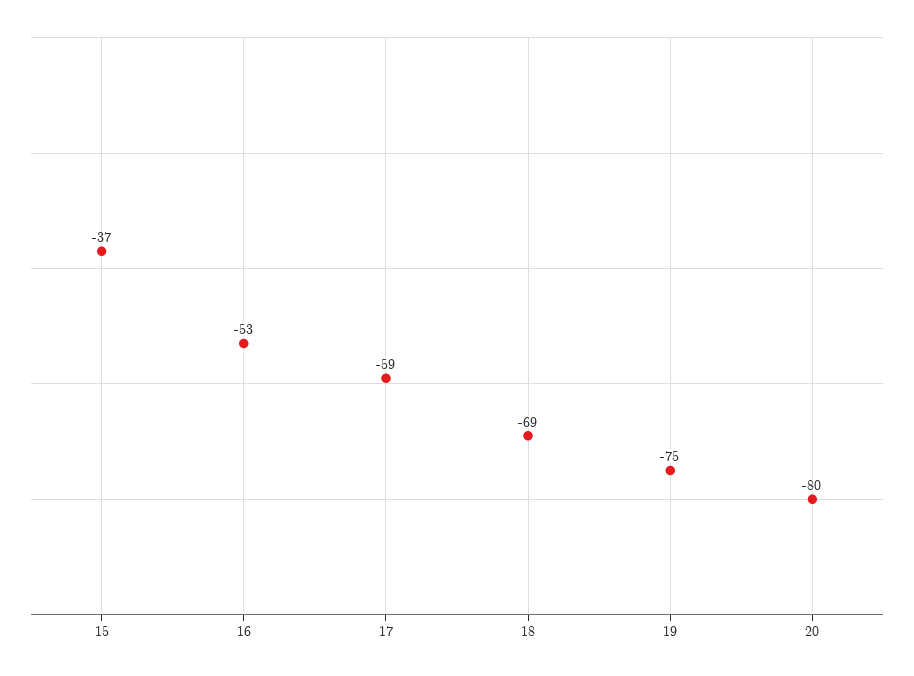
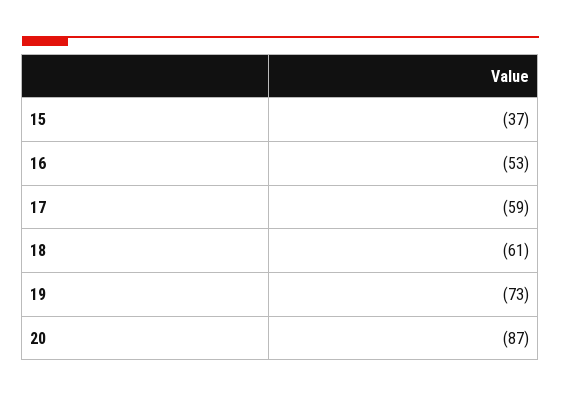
  {
    "15": -37,
    "16": -53,
    "17": -59,
-   "18": -69,
+   "18": -61,
-   "19": -75,
+   "19": -73,
-   "20": -80
+   "20": -87
  }

